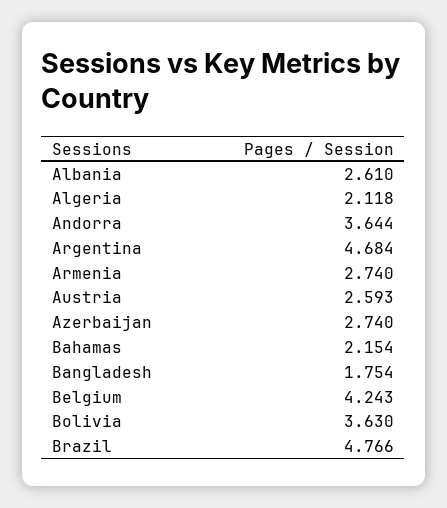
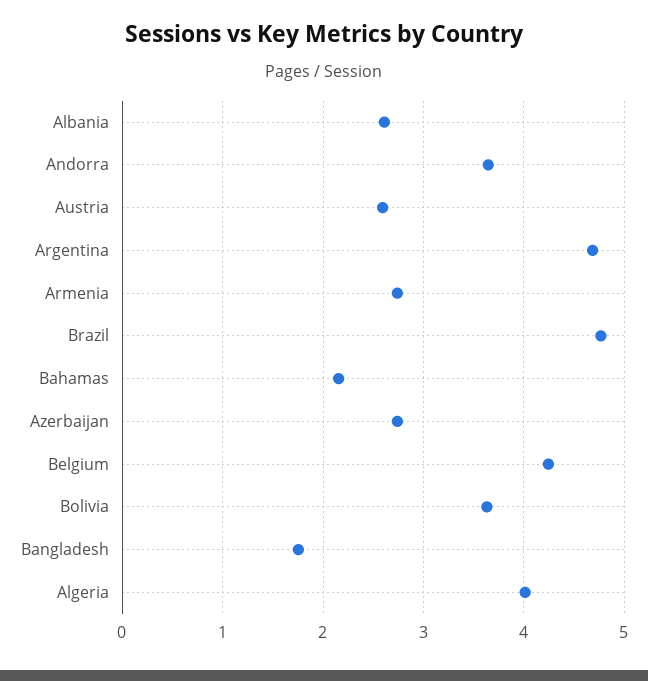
  {
    "Albania": 2.61,
-   "Algeria": 2.118,
+   "Algeria": 4,
    "Andorra": 3.644,
    "Argentina": 4.684,
    "Armenia": 2.74,
    "Austria": 2.593,
    "Azerbaijan": 2.74,
    "Bahamas": 2.154,
    "Bangladesh": 1.754,
    "Belgium": 4.243,
    "Bolivia": 3.63,
    "Brazil": 4.766
  }

